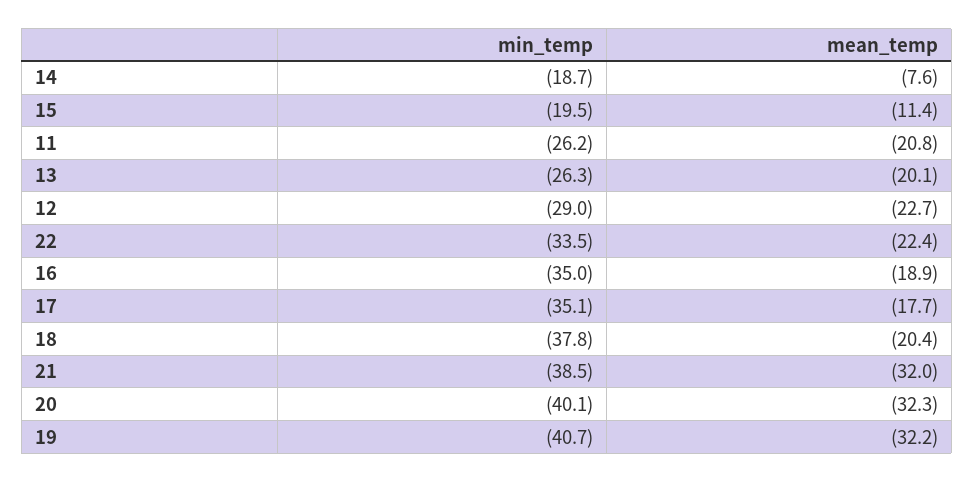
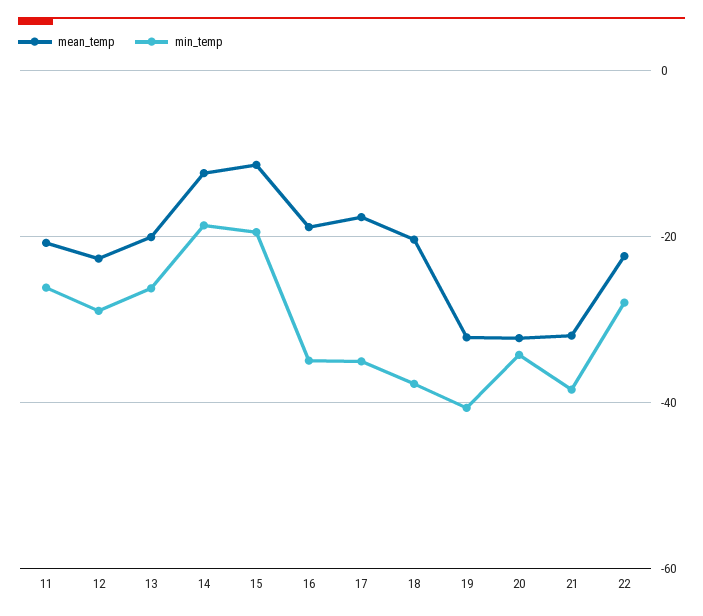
  {
    "min_temp": {
      "14": -18.7,
      "15": -19.5,
      "11": -26.2,
      "13": -26.3,
      "12": -29,
-     "22": -33.5,
+     "22": -28,
      "16": -35,
      "17": -35.1,
      "18": -37.8,
      "21": -38.5,
-     "20": -40.1,
+     "20": -34,
      "19": -40.7
    },
    "mean_temp": {
-     "14": -7.6,
+     "14": -12,
      "15": -11.4,
      "11": -20.8,
      "13": -20.1,
      "12": -22.7,
      "22": -22.4,
      "16": -18.9,
      "17": -17.7,
      "18": -20.4,
      "21": -32,
      "20": -32.3,
      "19": -32.2
    }
  }

